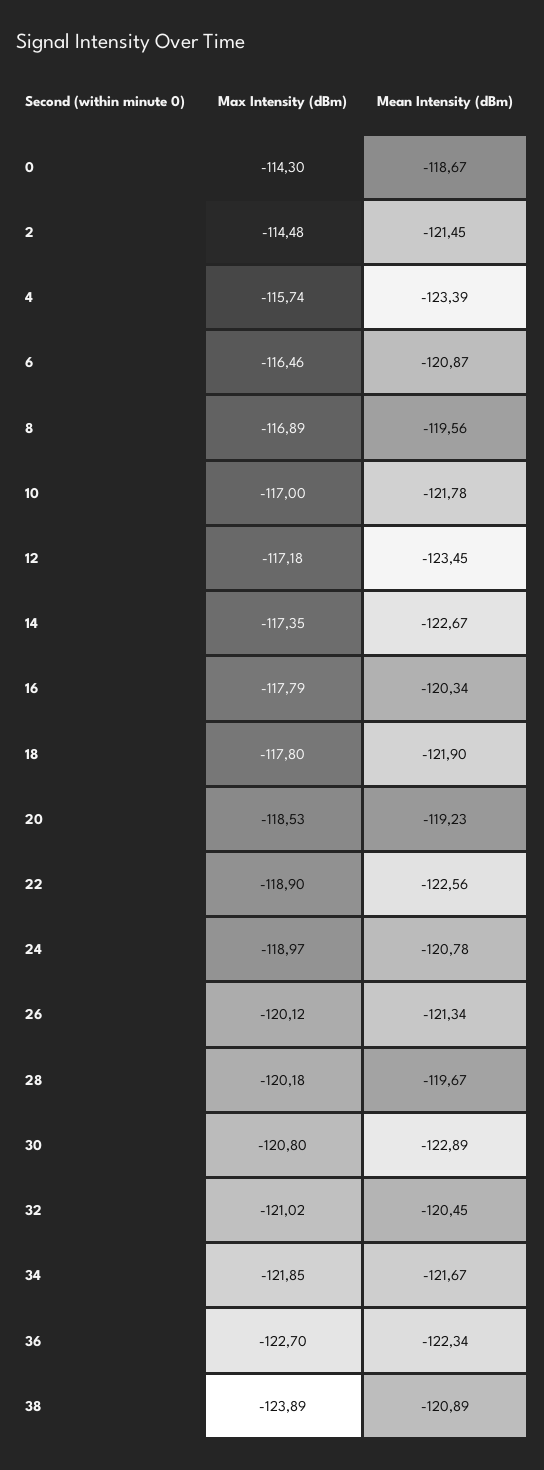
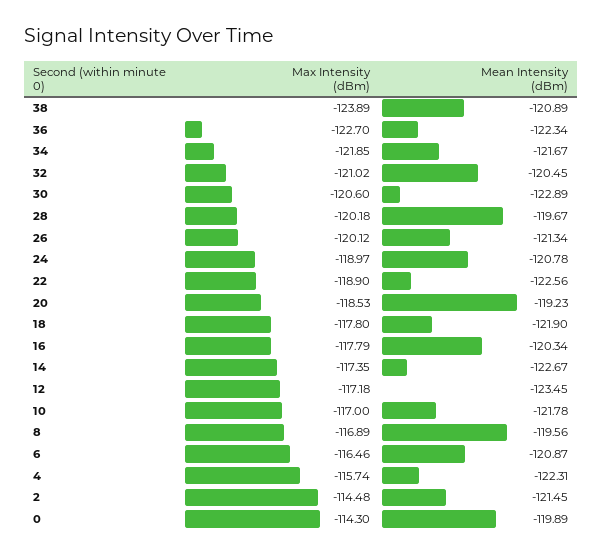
  {
    "Max Intensity (dBm)": {
      "0": -114.3,
      "2": -114.48,
      "4": -115.74,
      "6": -116.46,
      "8": -116.89,
      "10": -117,
      "12": -117.18,
      "14": -117.35,
      "16": -117.79,
      "18": -117.8,
      "20": -118.53,
      "22": -118.9,
      "24": -118.97,
      "26": -120.12,
      "28": -120.18,
-     "30": -120.8,
+     "30": -120.6,
      "32": -121.02,
      "34": -121.85,
      "36": -122.7,
      "38": -123.89
    },
    "Mean Intensity (dBm)": {
-     "0": -118.67,
+     "0": -119.89,
      "2": -121.45,
-     "4": -123.39,
+     "4": -122.31,
      "6": -120.87,
      "8": -119.56,
      "10": -121.78,
      "12": -123.45,
      "14": -122.67,
      "16": -120.34,
      "18": -121.9,
      "20": -119.23,
      "22": -122.56,
      "24": -120.78,
      "26": -121.34,
      "28": -119.67,
      "30": -122.89,
      "32": -120.45,
      "34": -121.67,
      "36": -122.34,
      "38": -120.89
    }
  }

